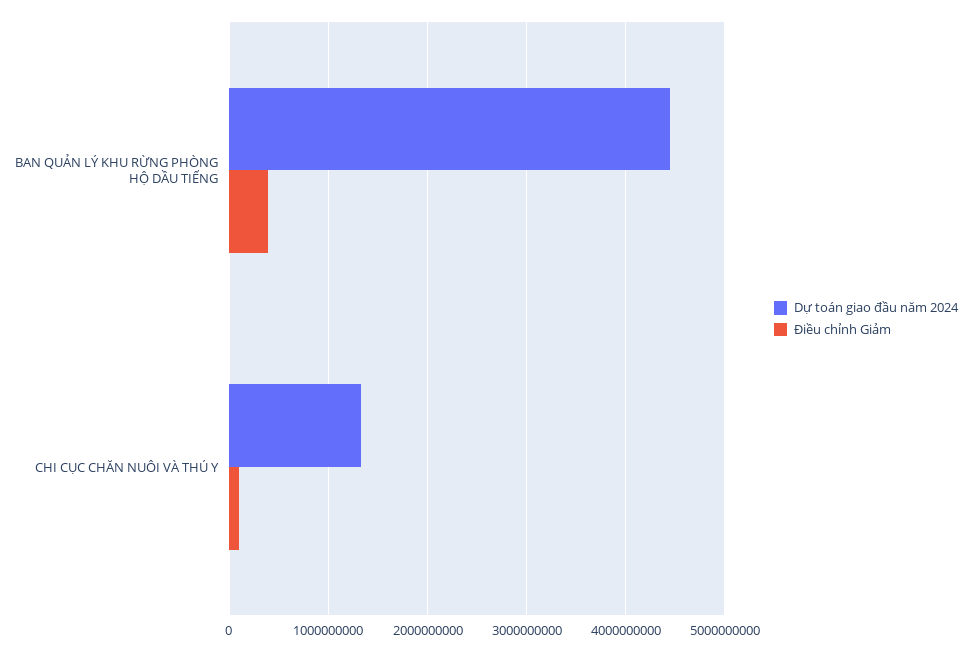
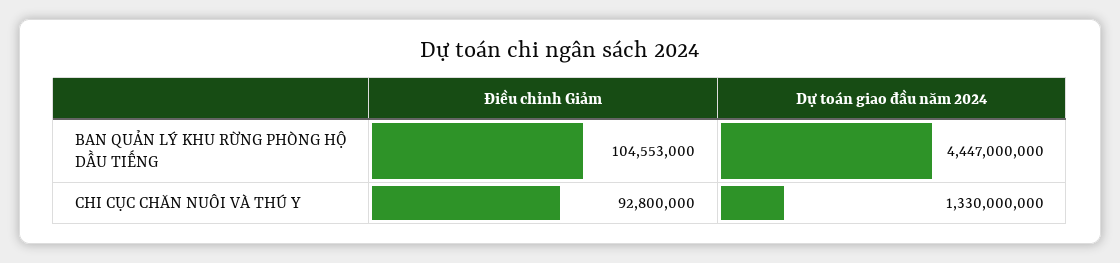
  {
    "Dự toán giao đầu năm 2024": {
      "BAN QUẢN LÝ KHU RỪNG PHÒNG HỘ DẦU TIẾNG": 4447000000,
      "CHI CỤC CHĂN NUÔI VÀ THÚ Y": 1330000000
    },
    "Điều chỉnh Giảm": {
-     "BAN QUẢN LÝ KHU RỪNG PHÒNG HỘ DẦU TIẾNG": 400000000,
+     "BAN QUẢN LÝ KHU RỪNG PHÒNG HỘ DẦU TIẾNG": 104553000,
      "CHI CỤC CHĂN NUÔI VÀ THÚ Y": 92800000
    }
  }

